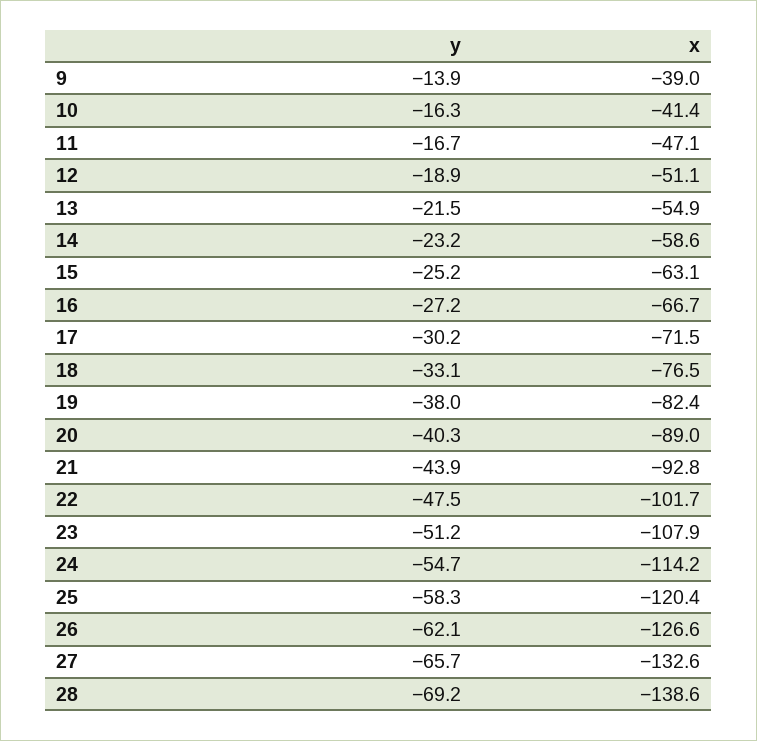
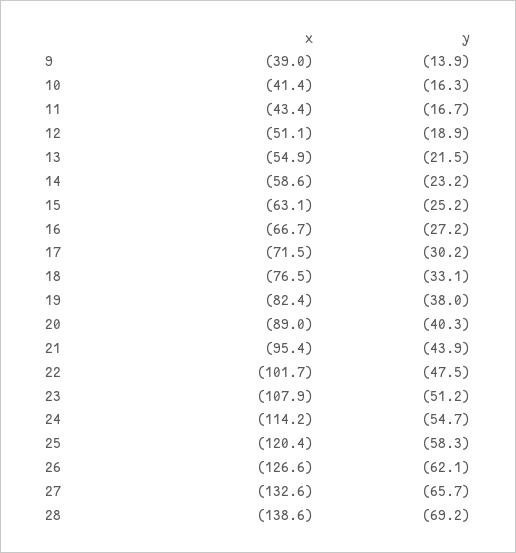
  {
    "y": {
      "9": -13.9,
      "10": -16.3,
      "11": -16.7,
      "12": -18.9,
      "13": -21.5,
      "14": -23.2,
      "15": -25.2,
      "16": -27.2,
      "17": -30.2,
      "18": -33.1,
      "19": -38,
      "20": -40.3,
      "21": -43.9,
      "22": -47.5,
      "23": -51.2,
      "24": -54.7,
      "25": -58.3,
      "26": -62.1,
      "27": -65.7,
      "28": -69.2
    },
    "x": {
      "9": -39,
      "10": -41.4,
-     "11": -47.1,
+     "11": -43.4,
      "12": -51.1,
      "13": -54.9,
      "14": -58.6,
      "15": -63.1,
      "16": -66.7,
      "17": -71.5,
      "18": -76.5,
      "19": -82.4,
      "20": -89,
-     "21": -92.8,
+     "21": -95.4,
      "22": -101.7,
      "23": -107.9,
      "24": -114.2,
      "25": -120.4,
      "26": -126.6,
      "27": -132.6,
      "28": -138.6
    }
  }

